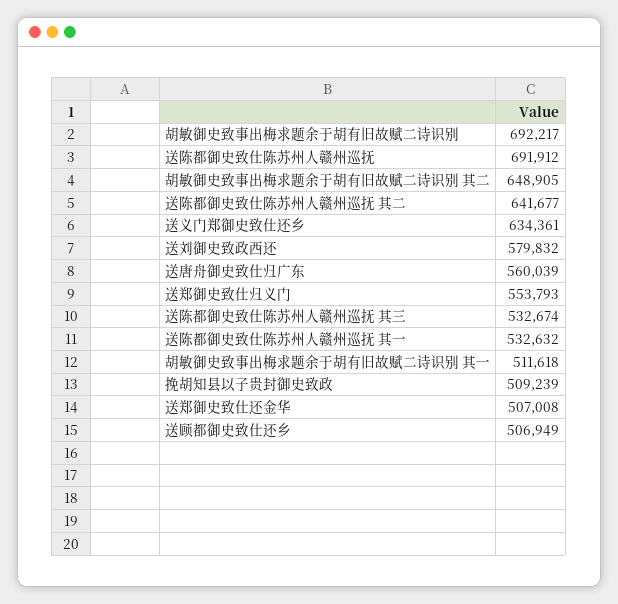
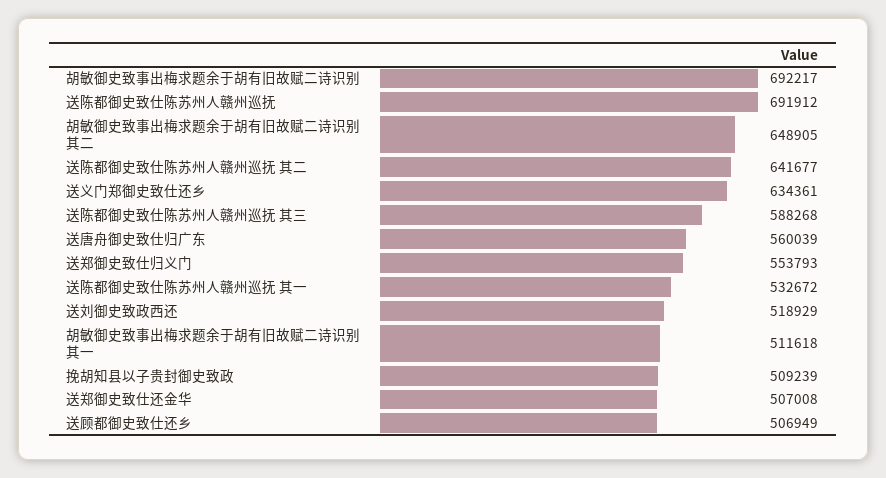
  {
    "胡敏御史致事出梅求题余于胡有旧故赋二诗识别": 692217,
    "送陈都御史致仕陈苏州人赣州巡抚": 691912,
    "胡敏御史致事出梅求题余于胡有旧故赋二诗识别 其二": 648905,
    "送陈都御史致仕陈苏州人赣州巡抚 其二": 641677,
    "送义门郑御史致仕还乡": 634361,
-   "送刘御史致政西还": 579832,
+   "送刘御史致政西还": 518929,
    "送唐舟御史致仕归广东": 560039,
    "送郑御史致仕归义门": 553793,
-   "送陈都御史致仕陈苏州人赣州巡抚 其三": 532674,
+   "送陈都御史致仕陈苏州人赣州巡抚 其三": 588268,
-   "送陈都御史致仕陈苏州人赣州巡抚 其一": 532632,
+   "送陈都御史致仕陈苏州人赣州巡抚 其一": 532672,
    "胡敏御史致事出梅求题余于胡有旧故赋二诗识别 其一": 511618,
    "挽胡知县以子贵封御史致政": 509239,
    "送郑御史致仕还金华": 507008,
    "送顾都御史致仕还乡": 506949
  }

